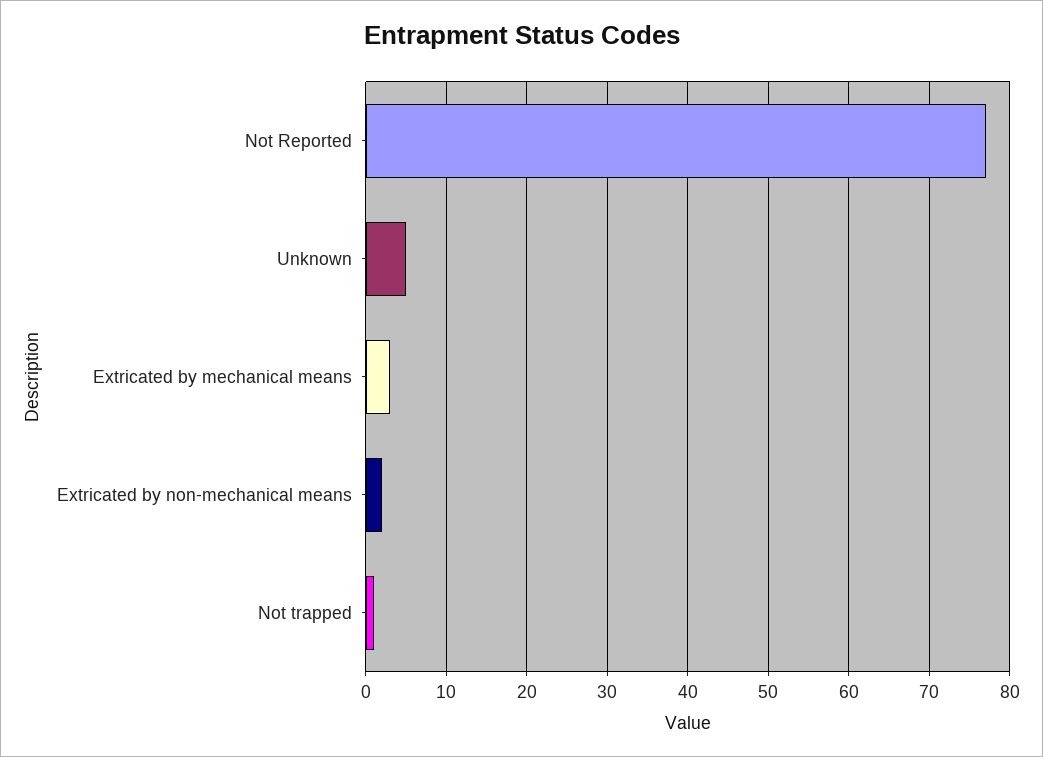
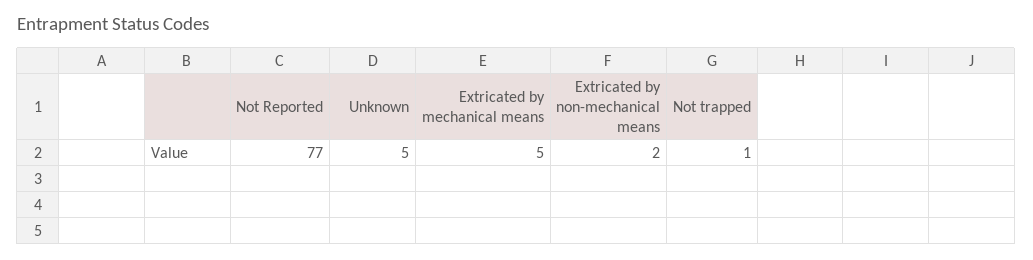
  {
    "Not Reported": 77,
    "Unknown": 5,
-   "Extricated by mechanical means": 3,
+   "Extricated by mechanical means": 5,
    "Extricated by non-mechanical means": 2,
    "Not trapped": 1
  }

